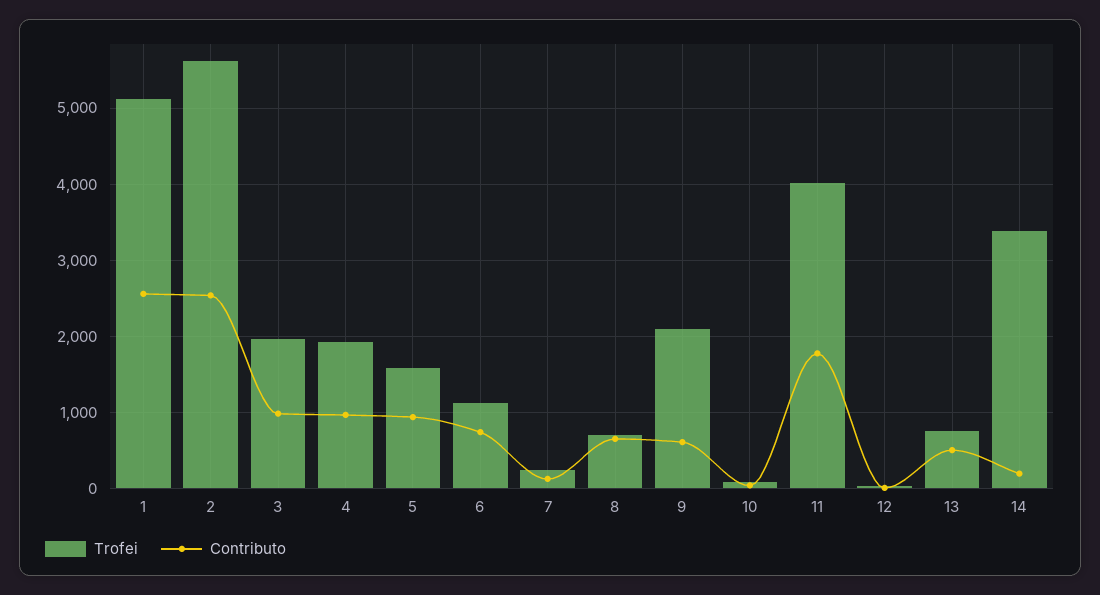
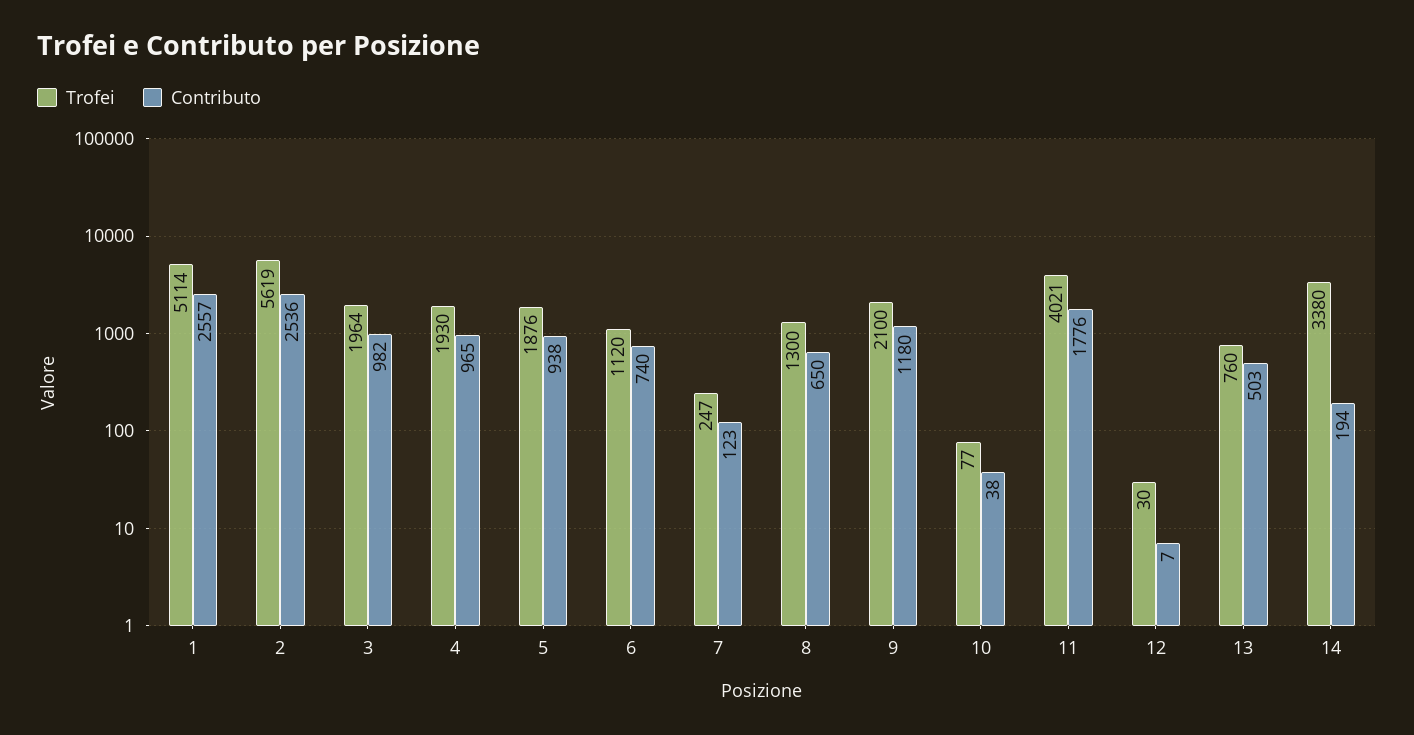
  {
    "Trofei": {
      "1": 5114,
      "2": 5619,
      "3": 1964,
      "4": 1930,
-     "5": 1600,
+     "5": 1876,
      "6": 1120,
      "7": 247,
-     "8": 700,
+     "8": 1300,
      "9": 2100,
      "10": 77,
      "11": 4021,
      "12": 30,
      "13": 760,
      "14": 3380
    },
    "Contributo": {
      "1": 2557,
      "2": 2536,
      "3": 982,
      "4": 965,
      "5": 938,
      "6": 740,
      "7": 123,
      "8": 650,
-     "9": 600,
+     "9": 1180,
      "10": 38,
      "11": 1776,
      "12": 7,
      "13": 503,
      "14": 194
    }
  }

